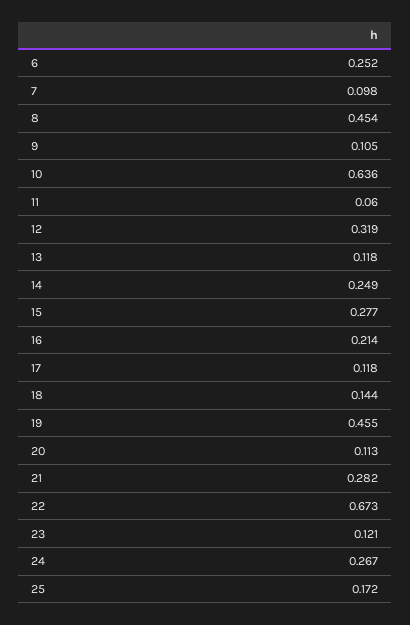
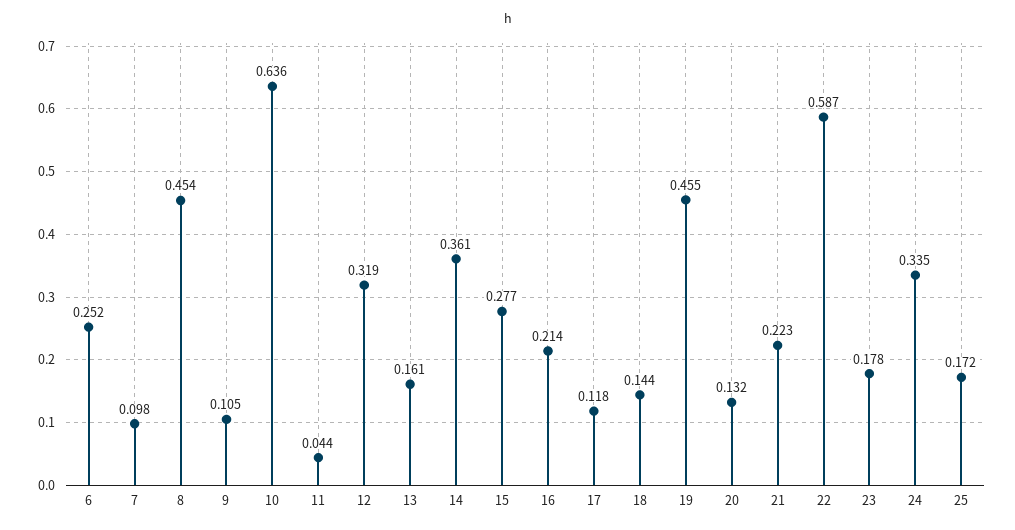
  {
    "6": 0.252,
    "7": 0.098,
    "8": 0.454,
    "9": 0.105,
    "10": 0.636,
-   "11": 0.06,
+   "11": 0.044,
    "12": 0.319,
-   "13": 0.118,
+   "13": 0.161,
-   "14": 0.249,
+   "14": 0.361,
    "15": 0.277,
    "16": 0.214,
    "17": 0.118,
    "18": 0.144,
    "19": 0.455,
-   "20": 0.113,
+   "20": 0.132,
-   "21": 0.282,
+   "21": 0.223,
-   "22": 0.673,
+   "22": 0.587,
-   "23": 0.121,
+   "23": 0.178,
-   "24": 0.267,
+   "24": 0.335,
    "25": 0.172
  }

